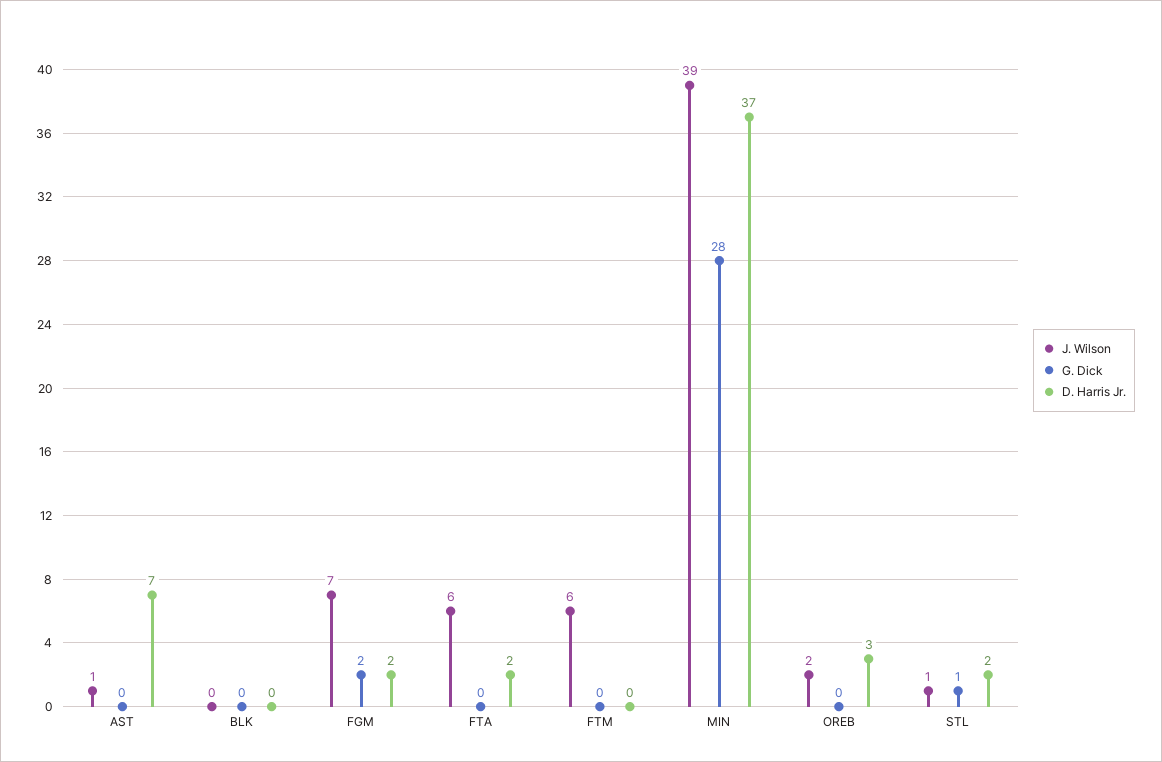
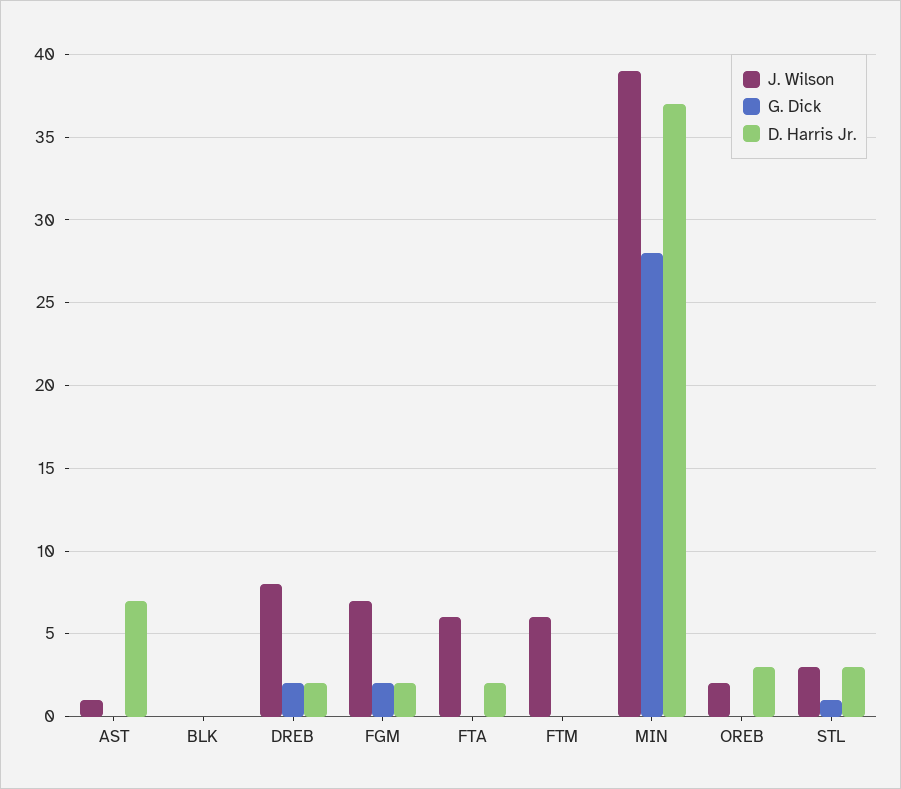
  {
    "J. Wilson": {
      "AST": 1,
      "BLK": 0,
      "FGM": 7,
      "FTA": 6,
      "FTM": 6,
      "MIN": 39,
      "OREB": 2,
-     "STL": 1
+     "STL": 3,
+     "DREB": 8
    },
    "G. Dick": {
      "AST": 0,
      "BLK": 0,
      "FGM": 2,
      "FTA": 0,
      "FTM": 0,
      "MIN": 28,
      "OREB": 0,
-     "STL": 1
+     "STL": 1,
+     "DREB": 2
    },
    "D. Harris Jr.": {
      "AST": 7,
      "BLK": 0,
      "FGM": 2,
      "FTA": 2,
      "FTM": 0,
      "MIN": 37,
      "OREB": 3,
-     "STL": 2
+     "STL": 3,
+     "DREB": 2
    }
  }

